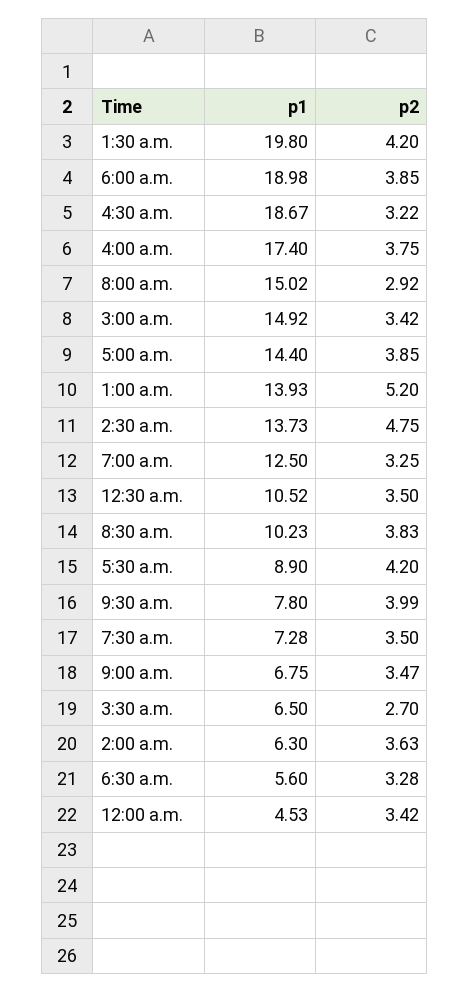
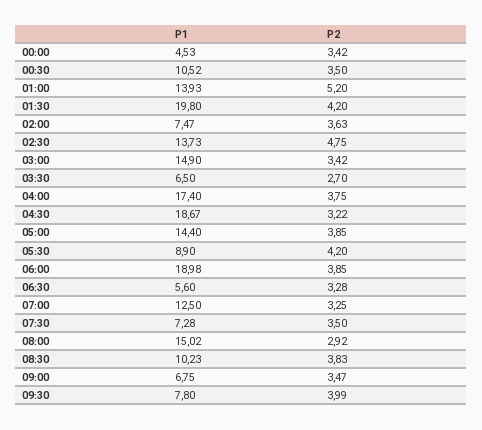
  {
    "p1": {
      "1:30 a.m.": 19.8,
      "6:00 a.m.": 18.98,
      "4:30 a.m.": 18.67,
      "4:00 a.m.": 17.4,
      "8:00 a.m.": 15.02,
-     "3:00 a.m.": 14.92,
+     "3:00 a.m.": 14.9,
      "5:00 a.m.": 14.4,
      "1:00 a.m.": 13.93,
      "2:30 a.m.": 13.73,
      "7:00 a.m.": 12.5,
      "12:30 a.m.": 10.52,
      "8:30 a.m.": 10.23,
      "5:30 a.m.": 8.9,
      "9:30 a.m.": 7.8,
      "7:30 a.m.": 7.28,
      "9:00 a.m.": 6.75,
      "3:30 a.m.": 6.5,
-     "2:00 a.m.": 6.3,
+     "2:00 a.m.": 7.47,
      "6:30 a.m.": 5.6,
      "12:00 a.m.": 4.53
    },
    "p2": {
      "1:30 a.m.": 4.2,
      "6:00 a.m.": 3.85,
      "4:30 a.m.": 3.22,
      "4:00 a.m.": 3.75,
      "8:00 a.m.": 2.92,
      "3:00 a.m.": 3.42,
      "5:00 a.m.": 3.85,
      "1:00 a.m.": 5.2,
      "2:30 a.m.": 4.75,
      "7:00 a.m.": 3.25,
      "12:30 a.m.": 3.5,
      "8:30 a.m.": 3.83,
      "5:30 a.m.": 4.2,
      "9:30 a.m.": 3.99,
      "7:30 a.m.": 3.5,
      "9:00 a.m.": 3.47,
      "3:30 a.m.": 2.7,
      "2:00 a.m.": 3.63,
      "6:30 a.m.": 3.28,
      "12:00 a.m.": 3.42
    }
  }

